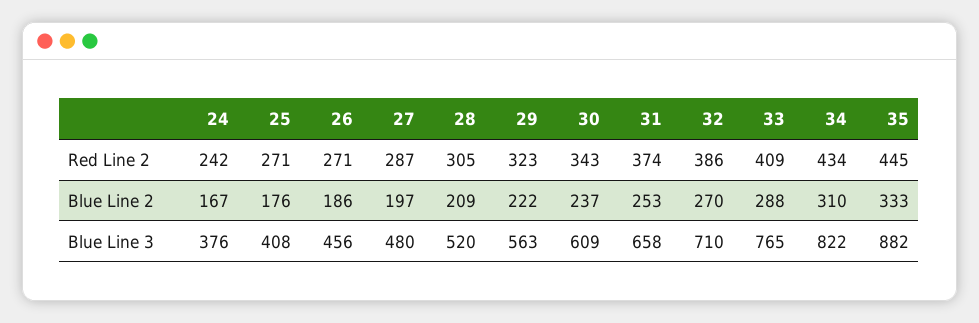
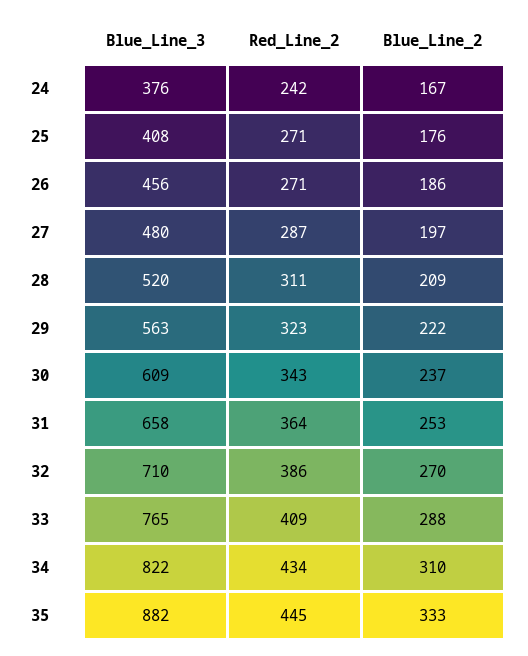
  {
    "24": {
      "Red Line 2": 242,
      "Blue Line 2": 167,
      "Blue Line 3": 376
    },
    "25": {
      "Red Line 2": 271,
      "Blue Line 2": 176,
      "Blue Line 3": 408
    },
    "26": {
      "Red Line 2": 271,
      "Blue Line 2": 186,
      "Blue Line 3": 456
    },
    "27": {
      "Red Line 2": 287,
      "Blue Line 2": 197,
      "Blue Line 3": 480
    },
    "28": {
-     "Red Line 2": 305,
+     "Red Line 2": 311,
      "Blue Line 2": 209,
      "Blue Line 3": 520
    },
    "29": {
      "Red Line 2": 323,
      "Blue Line 2": 222,
      "Blue Line 3": 563
    },
    "30": {
      "Red Line 2": 343,
      "Blue Line 2": 237,
      "Blue Line 3": 609
    },
    "31": {
-     "Red Line 2": 374,
+     "Red Line 2": 364,
      "Blue Line 2": 253,
      "Blue Line 3": 658
    },
    "32": {
      "Red Line 2": 386,
      "Blue Line 2": 270,
      "Blue Line 3": 710
    },
    "33": {
      "Red Line 2": 409,
      "Blue Line 2": 288,
      "Blue Line 3": 765
    },
    "34": {
      "Red Line 2": 434,
      "Blue Line 2": 310,
      "Blue Line 3": 822
    },
    "35": {
      "Red Line 2": 445,
      "Blue Line 2": 333,
      "Blue Line 3": 882
    }
  }

